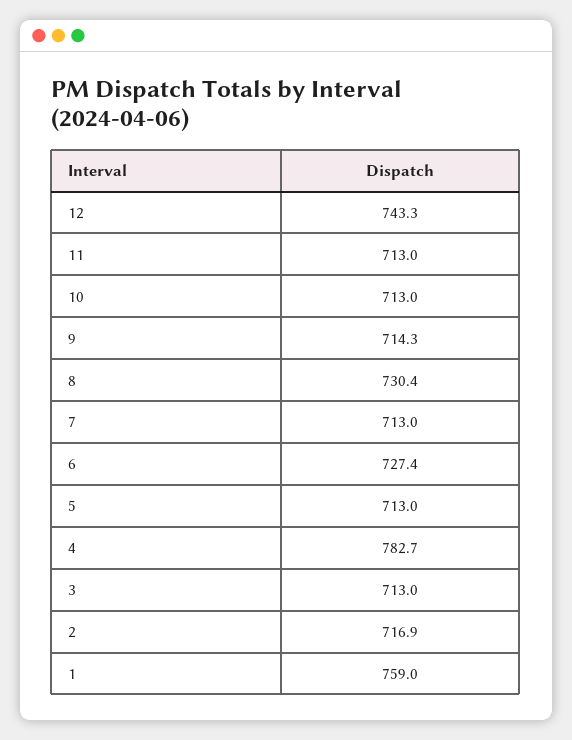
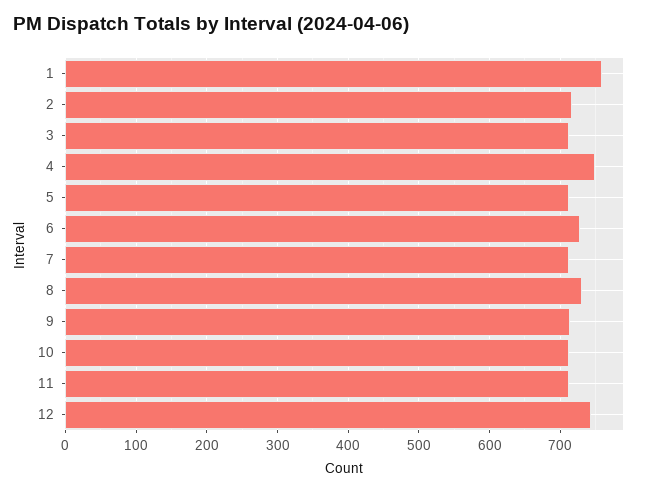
  {
    "12": 743.3,
    "11": 713,
    "10": 713,
    "9": 714.3,
    "8": 730.4,
    "7": 713,
    "6": 727.4,
    "5": 713,
-   "4": 782.7,
+   "4": 750,
    "3": 713,
    "2": 716.9,
    "1": 759
  }

